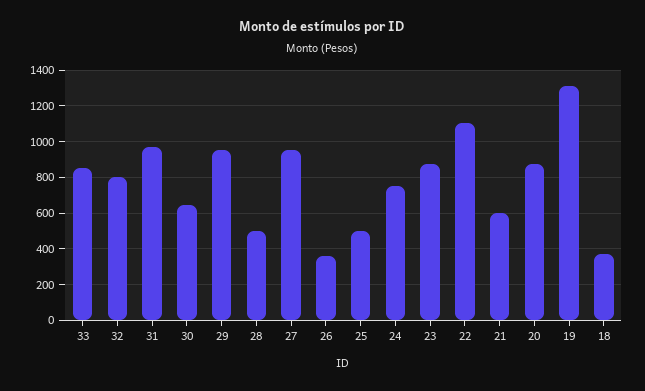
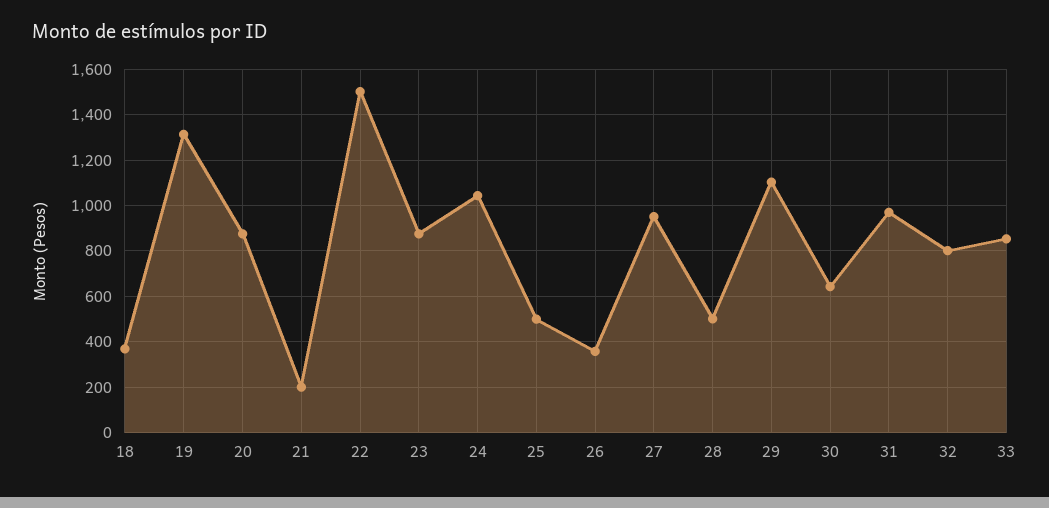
  {
    "33": 850,
    "32": 800,
    "31": 950,
    "30": 650,
-   "29": 950,
+   "29": 1100,
    "28": 500,
    "27": 950,
    "26": 350,
    "25": 500,
-   "24": 750,
+   "24": 1050,
    "23": 900,
-   "22": 1100,
+   "22": 1500,
-   "21": 600,
+   "21": 200,
    "20": 900,
    "19": 1300,
    "18": 350
  }

